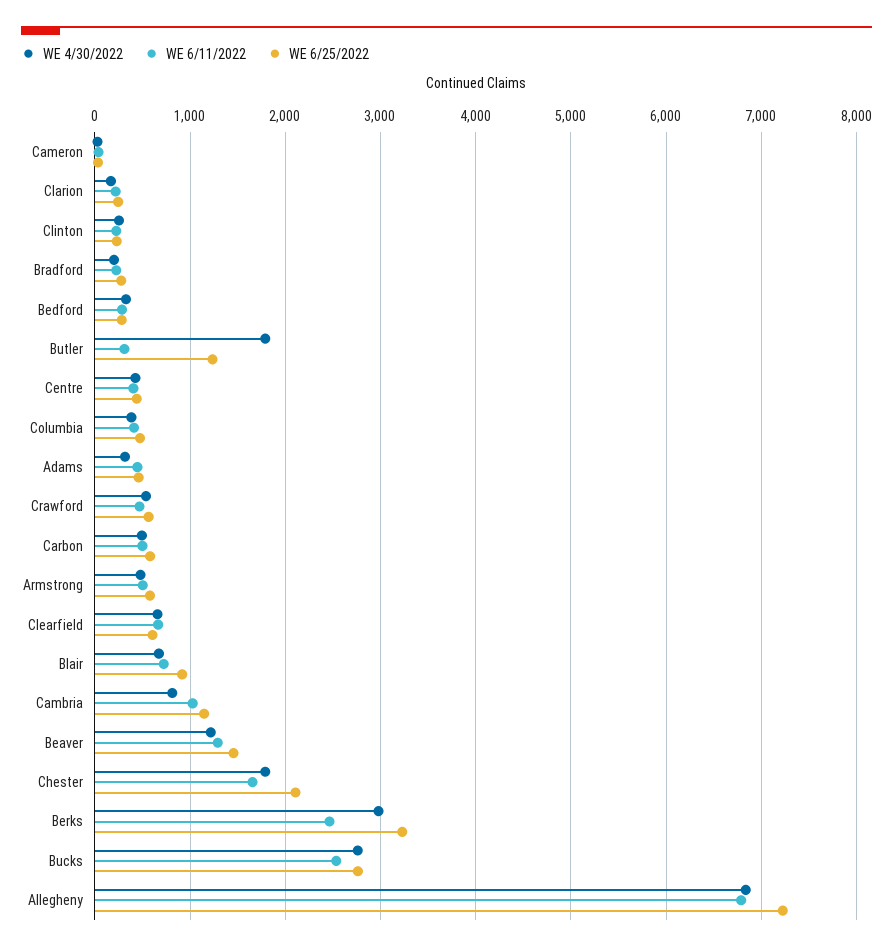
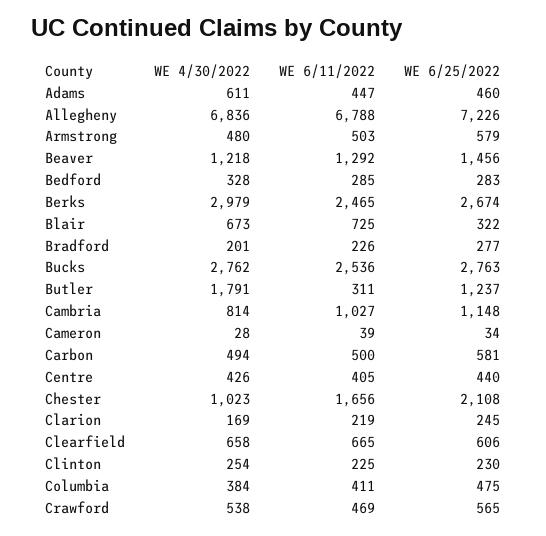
  {
    "WE 4/30/2022": {
      "Cameron": 28,
      "Clarion": 169,
      "Clinton": 254,
      "Bradford": 201,
      "Bedford": 328,
      "Butler": 1791,
      "Centre": 426,
      "Columbia": 384,
-     "Adams": 300,
+     "Adams": 611,
      "Crawford": 538,
      "Carbon": 494,
      "Armstrong": 480,
      "Clearfield": 658,
      "Blair": 673,
      "Cambria": 814,
      "Beaver": 1218,
-     "Chester": 1800,
+     "Chester": 1023,
      "Berks": 2979,
      "Bucks": 2762,
      "Allegheny": 6836
    },
    "WE 6/11/2022": {
      "Cameron": 39,
      "Clarion": 219,
      "Clinton": 225,
      "Bradford": 226,
      "Bedford": 285,
      "Butler": 311,
      "Centre": 405,
      "Columbia": 411,
      "Adams": 447,
      "Crawford": 469,
      "Carbon": 500,
      "Armstrong": 503,
      "Clearfield": 665,
      "Blair": 725,
      "Cambria": 1027,
      "Beaver": 1292,
      "Chester": 1656,
      "Berks": 2465,
      "Bucks": 2536,
      "Allegheny": 6788
    },
    "WE 6/25/2022": {
      "Cameron": 34,
      "Clarion": 245,
      "Clinton": 230,
      "Bradford": 277,
      "Bedford": 283,
      "Butler": 1237,
      "Centre": 440,
      "Columbia": 475,
      "Adams": 460,
      "Crawford": 565,
      "Carbon": 581,
      "Armstrong": 579,
      "Clearfield": 606,
-     "Blair": 900,
+     "Blair": 322,
      "Cambria": 1148,
      "Beaver": 1456,
      "Chester": 2108,
-     "Berks": 3200,
+     "Berks": 2674,
      "Bucks": 2763,
      "Allegheny": 7226
    }
  }

